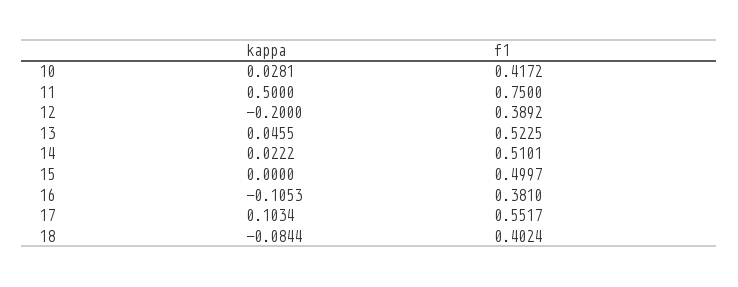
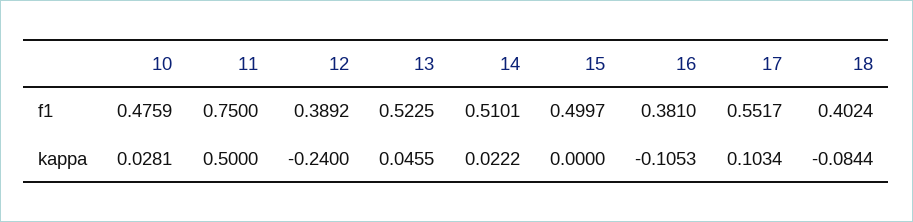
  {
    "kappa": {
      "10": 0.0281,
      "11": 0.5,
-     "12": -0.2,
+     "12": -0.24,
      "13": 0.0455,
      "14": 0.0222,
      "15": 0,
      "16": -0.1053,
      "17": 0.1034,
      "18": -0.0844
    },
    "f1": {
-     "10": 0.4172,
+     "10": 0.4759,
      "11": 0.75,
      "12": 0.3892,
      "13": 0.5225,
      "14": 0.5101,
      "15": 0.4997,
      "16": 0.381,
      "17": 0.5517,
      "18": 0.4024
    }
  }

